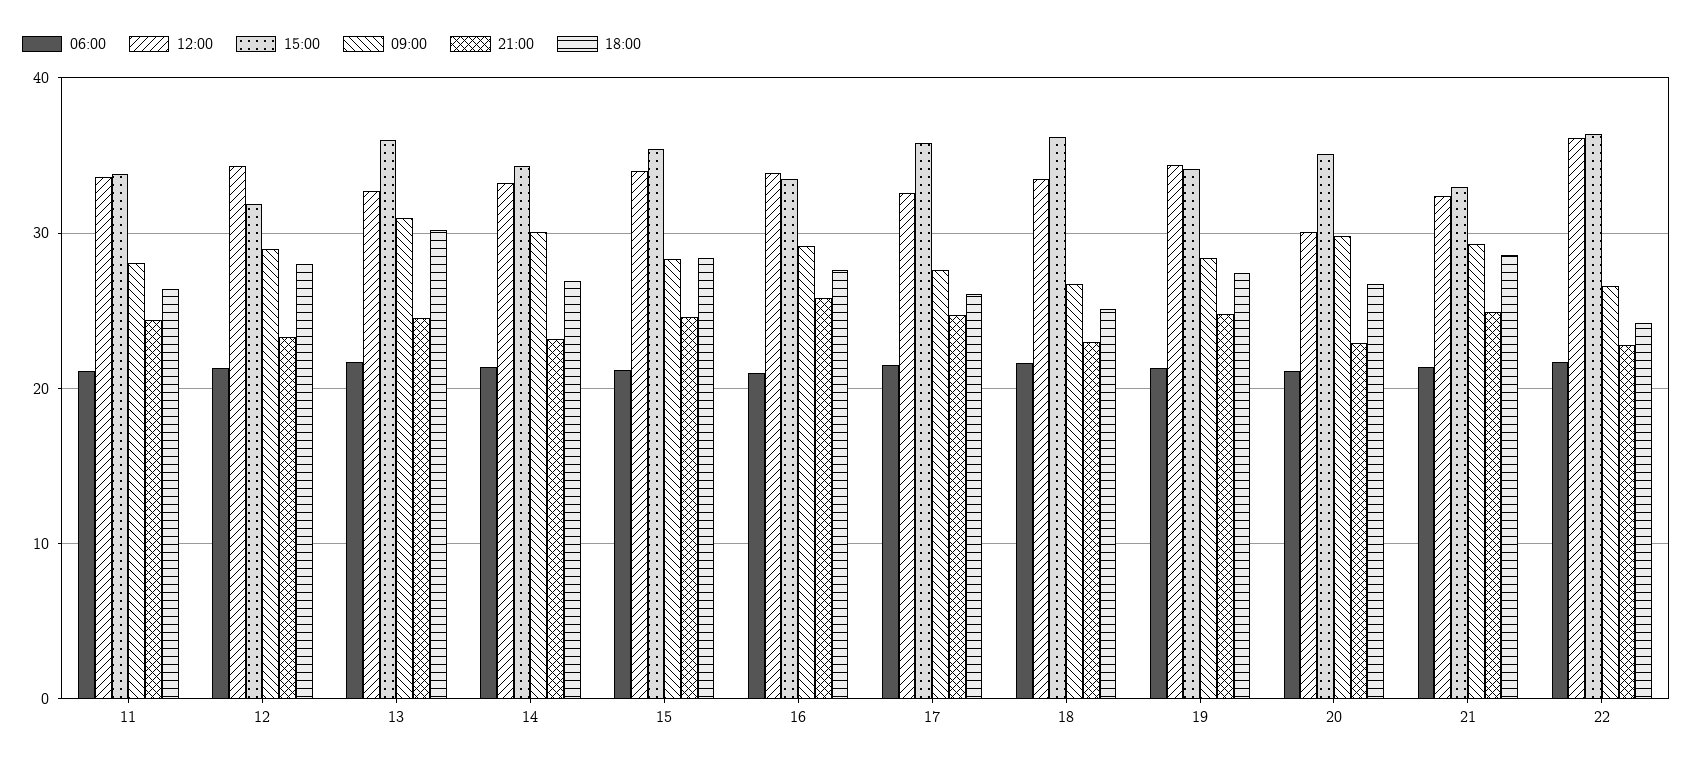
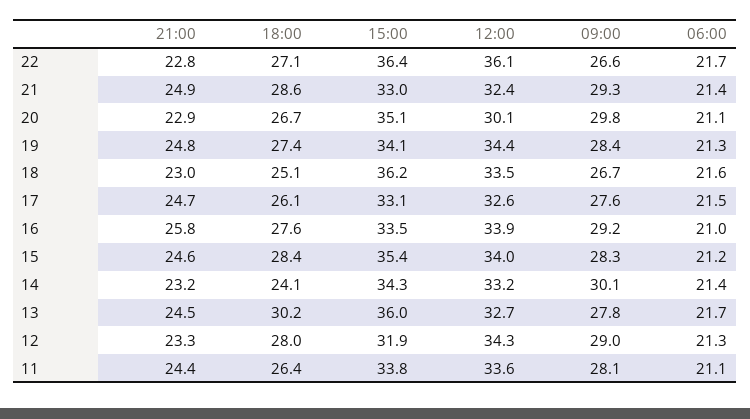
  {
    "06:00": {
      "11": 21.1,
      "12": 21.3,
      "13": 21.7,
      "14": 21.4,
      "15": 21.2,
      "16": 21,
      "17": 21.5,
      "18": 21.6,
      "19": 21.3,
      "20": 21.1,
      "21": 21.4,
      "22": 21.7
    },
    "12:00": {
      "11": 33.6,
      "12": 34.3,
      "13": 32.7,
      "14": 33.2,
      "15": 34,
      "16": 33.9,
      "17": 32.6,
      "18": 33.5,
      "19": 34.4,
      "20": 30.1,
      "21": 32.4,
      "22": 36.1
    },
    "15:00": {
      "11": 33.8,
      "12": 31.9,
      "13": 36,
      "14": 34.3,
      "15": 35.4,
      "16": 33.5,
-     "17": 36,
+     "17": 33.1,
      "18": 36.2,
      "19": 34.1,
      "20": 35.1,
      "21": 33,
      "22": 36.4
    },
    "09:00": {
      "11": 28.1,
      "12": 29,
-     "13": 31,
+     "13": 27.8,
      "14": 30.1,
      "15": 28.3,
      "16": 29.2,
      "17": 27.6,
      "18": 26.7,
      "19": 28.4,
      "20": 29.8,
      "21": 29.3,
      "22": 26.6
    },
    "21:00": {
      "11": 24.4,
      "12": 23.3,
      "13": 24.5,
      "14": 23.2,
      "15": 24.6,
      "16": 25.8,
      "17": 24.7,
      "18": 23,
      "19": 24.8,
      "20": 22.9,
      "21": 24.9,
      "22": 22.8
    },
    "18:00": {
      "11": 26.4,
      "12": 28,
      "13": 30.2,
-     "14": 27,
+     "14": 24.1,
      "15": 28.4,
      "16": 27.6,
      "17": 26.1,
      "18": 25.1,
      "19": 27.4,
      "20": 26.7,
      "21": 28.6,
-     "22": 24
+     "22": 27.1
    }
  }

